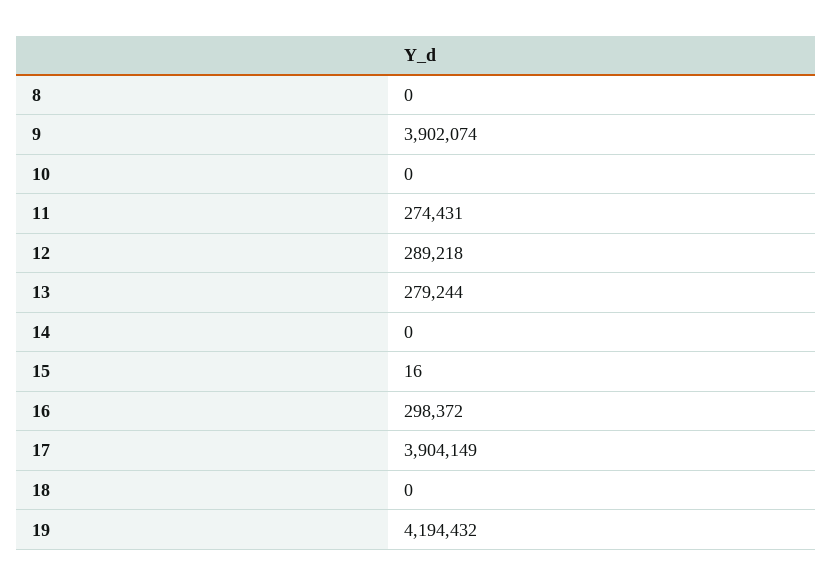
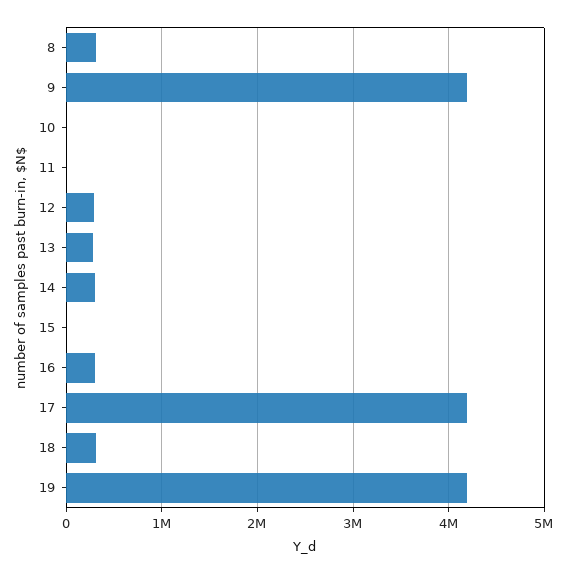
  {
-   "8": 0,
+   "8": 300000,
-   "9": 3902074,
+   "9": 4200000,
    "10": 0,
-   "11": 274431,
+   "11": 0,
    "12": 289218,
    "13": 279244,
-   "14": 0,
+   "14": 300000,
    "15": 16,
    "16": 298372,
-   "17": 3904149,
+   "17": 4200000,
-   "18": 0,
+   "18": 300000,
    "19": 4194432
  }

